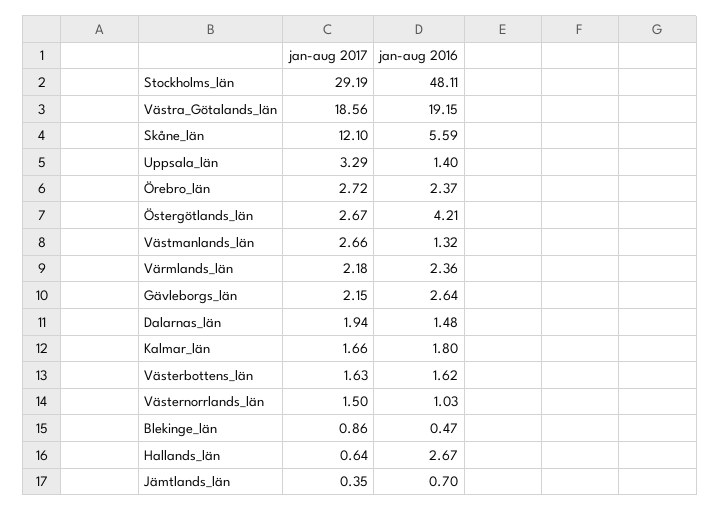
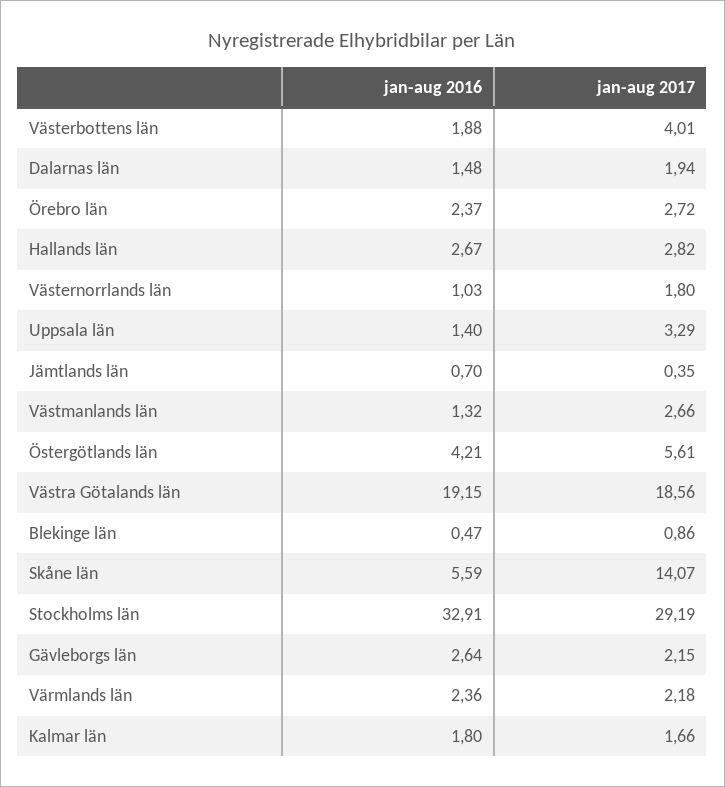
  {
    "jan-aug 2017": {
      "Stockholms_län": 29.19,
      "Västra_Götalands_län": 18.56,
-     "Skåne_län": 12.1,
+     "Skåne_län": 14.07,
      "Uppsala_län": 3.29,
      "Örebro_län": 2.72,
-     "Östergötlands_län": 2.67,
+     "Östergötlands_län": 5.61,
      "Västmanlands_län": 2.66,
      "Värmlands_län": 2.18,
      "Gävleborgs_län": 2.15,
      "Dalarnas_län": 1.94,
      "Kalmar_län": 1.66,
-     "Västerbottens_län": 1.63,
+     "Västerbottens_län": 4.01,
-     "Västernorrlands_län": 1.5,
+     "Västernorrlands_län": 1.8,
      "Blekinge_län": 0.86,
-     "Hallands_län": 0.64,
+     "Hallands_län": 2.82,
      "Jämtlands_län": 0.35
    },
    "jan-aug 2016": {
-     "Stockholms_län": 48.11,
+     "Stockholms_län": 32.91,
      "Västra_Götalands_län": 19.15,
      "Skåne_län": 5.59,
      "Uppsala_län": 1.4,
      "Örebro_län": 2.37,
      "Östergötlands_län": 4.21,
      "Västmanlands_län": 1.32,
      "Värmlands_län": 2.36,
      "Gävleborgs_län": 2.64,
      "Dalarnas_län": 1.48,
      "Kalmar_län": 1.8,
-     "Västerbottens_län": 1.62,
+     "Västerbottens_län": 1.88,
      "Västernorrlands_län": 1.03,
      "Blekinge_län": 0.47,
      "Hallands_län": 2.67,
      "Jämtlands_län": 0.7
    }
  }

